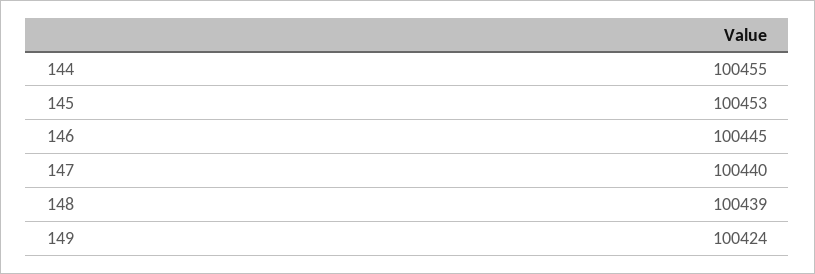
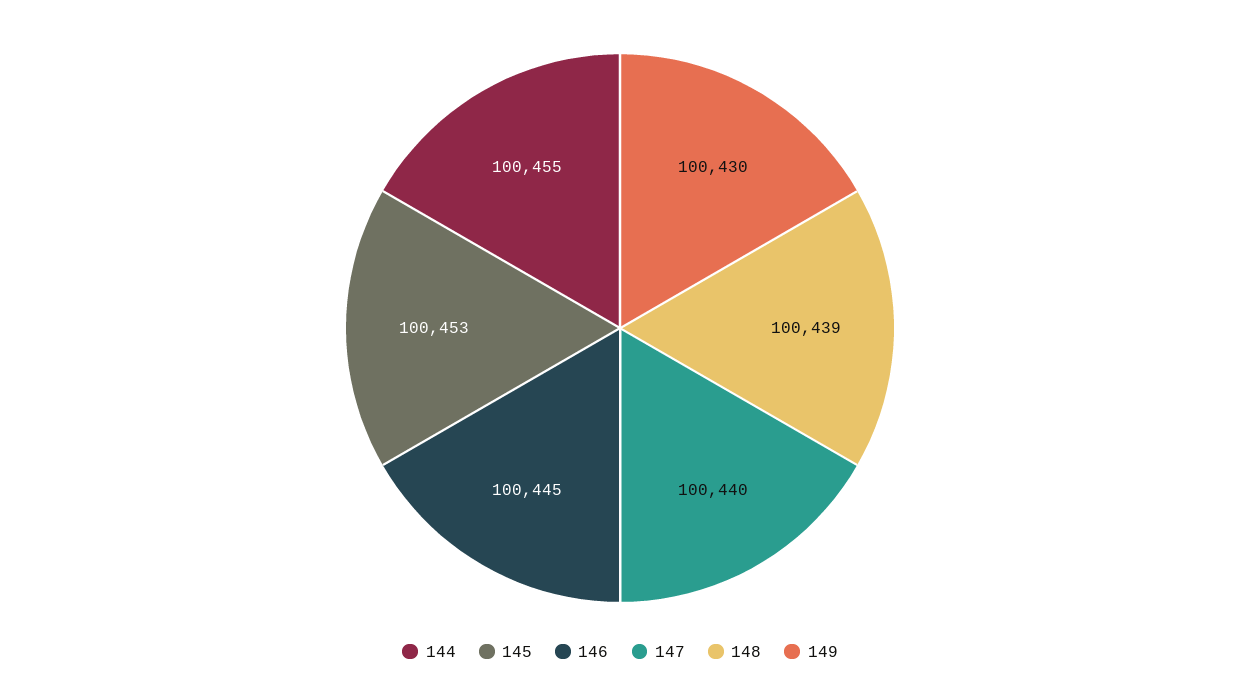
  {
    "144": 100455,
    "145": 100453,
    "146": 100445,
    "147": 100440,
    "148": 100439,
-   "149": 100424
+   "149": 100430
  }

